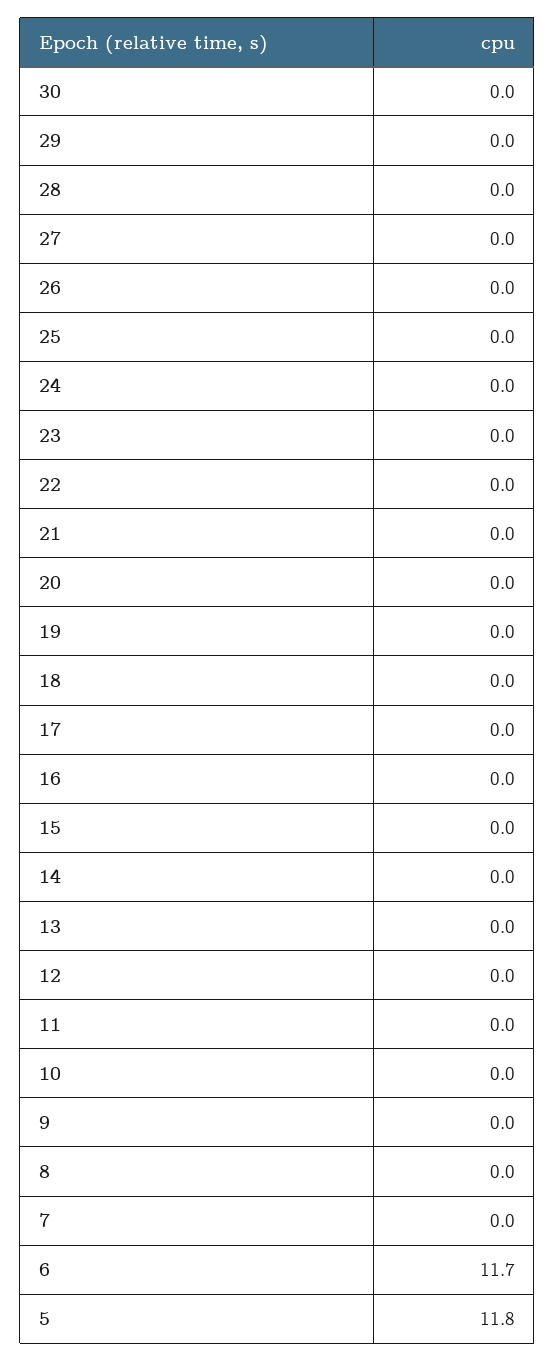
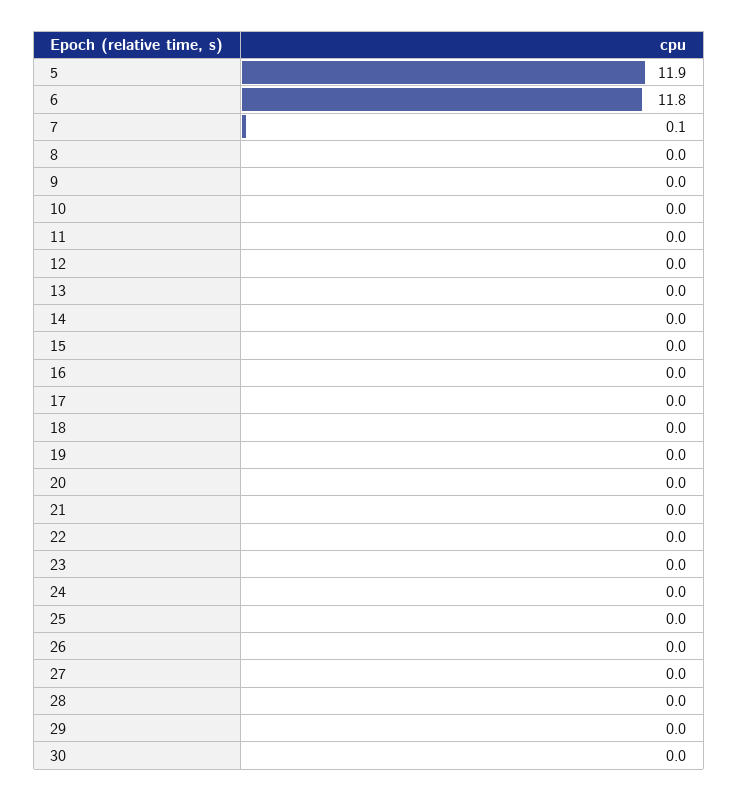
  {
    "30": 0,
    "29": 0,
    "28": 0,
    "27": 0,
    "26": 0,
    "25": 0,
    "24": 0,
    "23": 0,
    "22": 0,
    "21": 0,
    "20": 0,
    "19": 0,
    "18": 0,
    "17": 0,
    "16": 0,
    "15": 0,
    "14": 0,
    "13": 0,
    "12": 0,
    "11": 0,
    "10": 0,
    "9": 0,
    "8": 0,
-   "7": 0,
+   "7": 0.1,
-   "6": 11.7,
+   "6": 11.8,
-   "5": 11.8
+   "5": 11.9
  }

